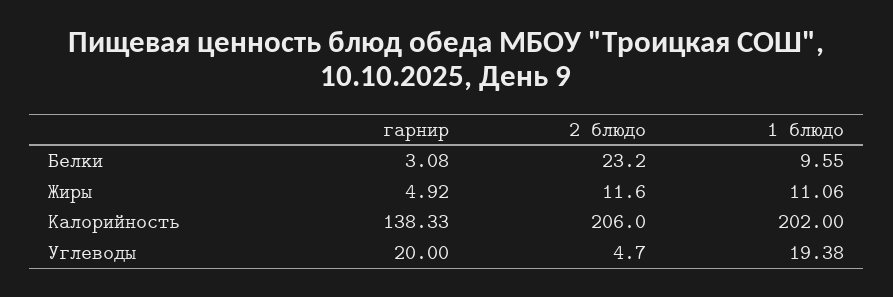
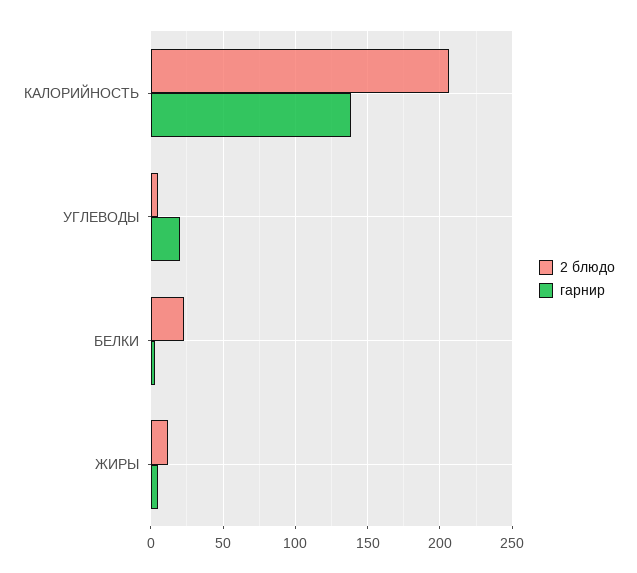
  {
    "гарнир": {
      "Белки": 3.08,
      "Жиры": 4.92,
      "Калорийность": 138.33,
      "Углеводы": 20
    },
    "2 блюдо": {
      "Белки": 23.2,
      "Жиры": 11.6,
      "Калорийность": 206,
      "Углеводы": 4.7
-   },
+   }
-   "1 блюдо": {
-     "Белки": 9.55,
-     "Жиры": 11.06,
-     "Калорийность": 202,
-     "Углеводы": 19.38
-   }
  }

